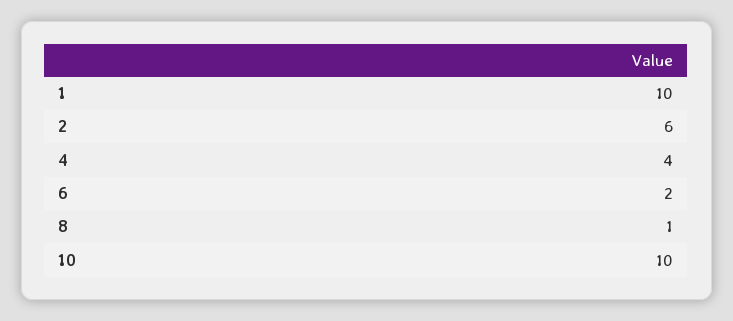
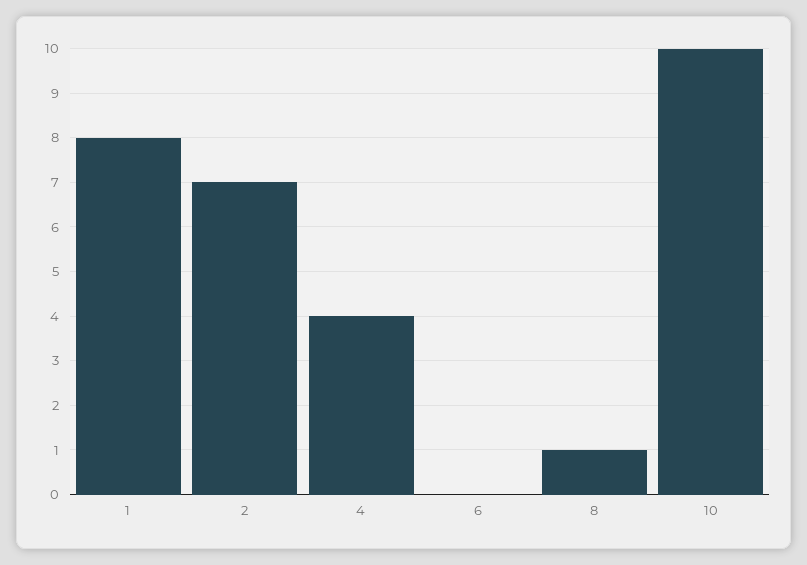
  {
-   "1": 10,
+   "1": 8,
-   "2": 6,
+   "2": 7,
    "4": 4,
-   "6": 2,
+   "6": 0,
    "8": 1,
    "10": 10
  }

